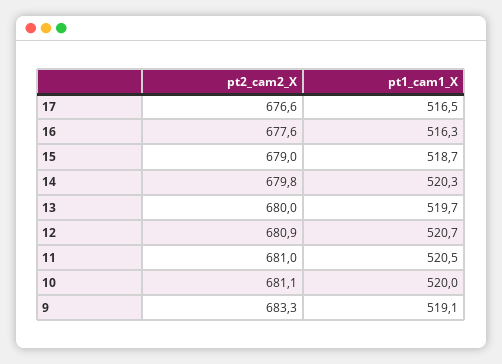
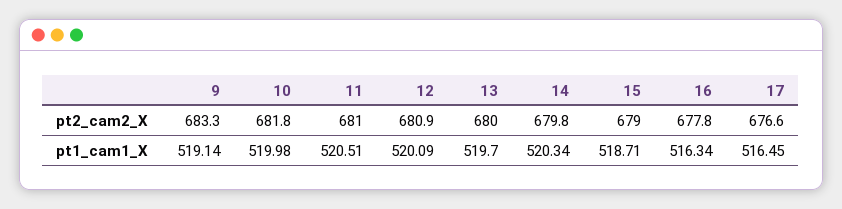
  {
    "pt2_cam2_X": {
      "17": 676.6,
-     "16": 677.6,
+     "16": 677.8,
      "15": 679,
      "14": 679.8,
      "13": 680,
      "12": 680.9,
      "11": 681,
-     "10": 681.1,
+     "10": 681.8,
      "9": 683.3
    },
    "pt1_cam1_X": {
      "17": 516.45,
      "16": 516.34,
      "15": 518.71,
      "14": 520.34,
      "13": 519.7,
-     "12": 520.7,
+     "12": 520.09,
      "11": 520.51,
      "10": 519.98,
      "9": 519.14
    }
  }

